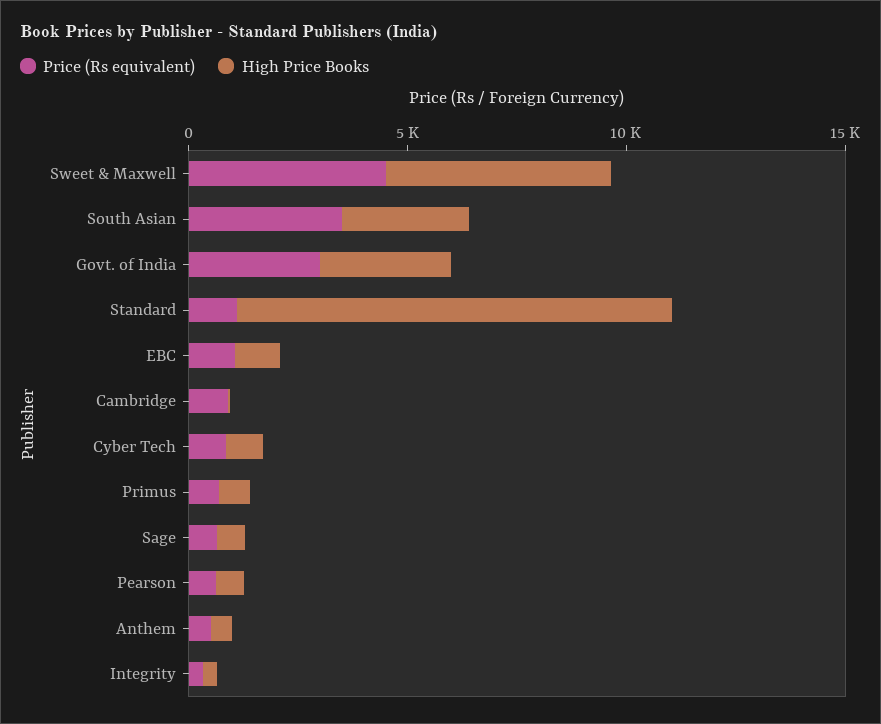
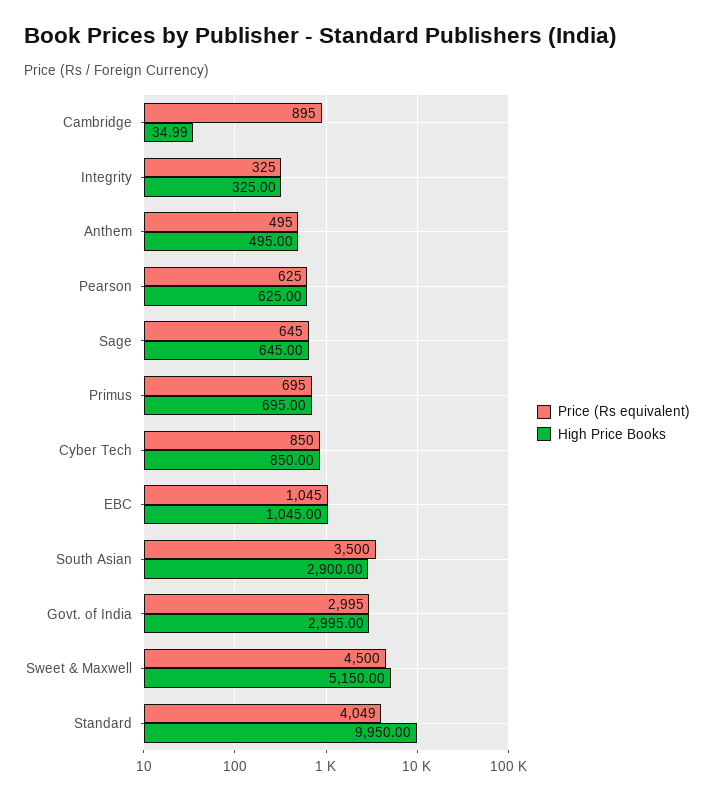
  {
    "Price (Rs equivalent)": {
      "Sweet & Maxwell": 4500,
      "South Asian": 3500,
      "Govt. of India": 2995,
-     "Standard": 1000,
+     "Standard": 4049,
      "EBC": 1045,
      "Cambridge": 895,
      "Cyber Tech": 850,
      "Primus": 695,
      "Sage": 645,
      "Pearson": 625,
      "Anthem": 495,
      "Integrity": 325
    },
    "High Price Books": {
      "Sweet & Maxwell": 5150,
      "South Asian": 2900,
      "Govt. of India": 2995,
      "Standard": 9950,
      "EBC": 1045,
      "Cambridge": 34.99,
      "Cyber Tech": 850,
      "Primus": 695,
      "Sage": 645,
      "Pearson": 625,
      "Anthem": 495,
      "Integrity": 325
    }
  }

